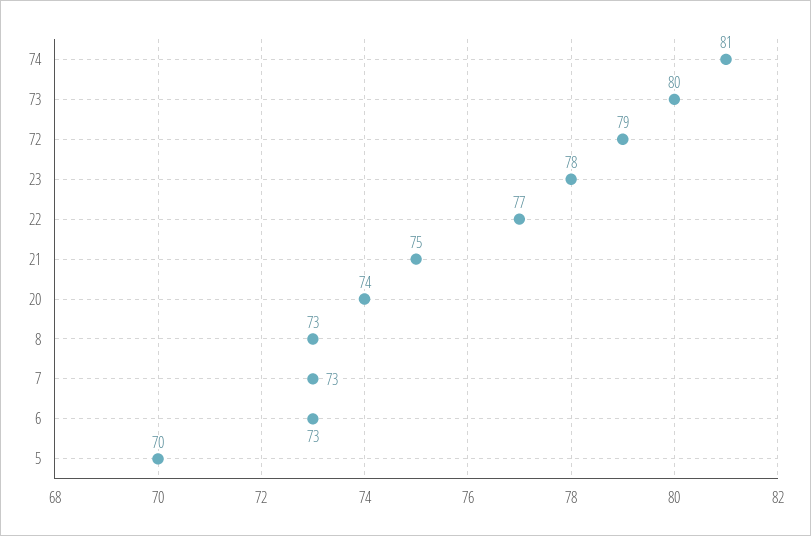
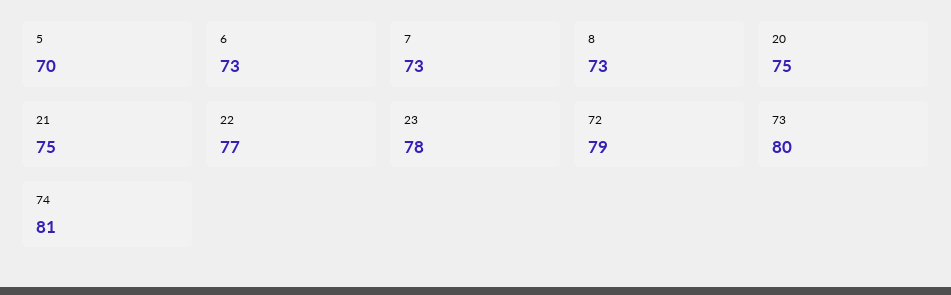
  {
    "74": 81,
    "73": 80,
    "72": 79,
    "23": 78,
    "22": 77,
    "21": 75,
-   "20": 74,
+   "20": 75,
    "8": 73,
    "7": 73,
    "6": 73,
    "5": 70
  }

